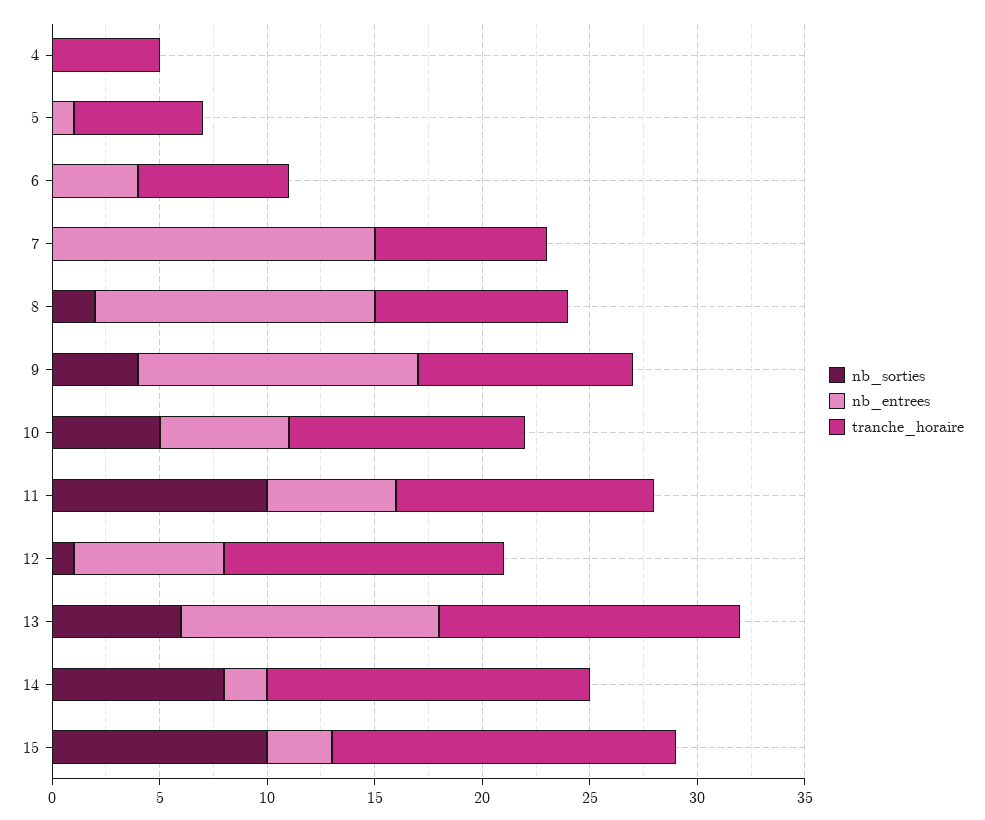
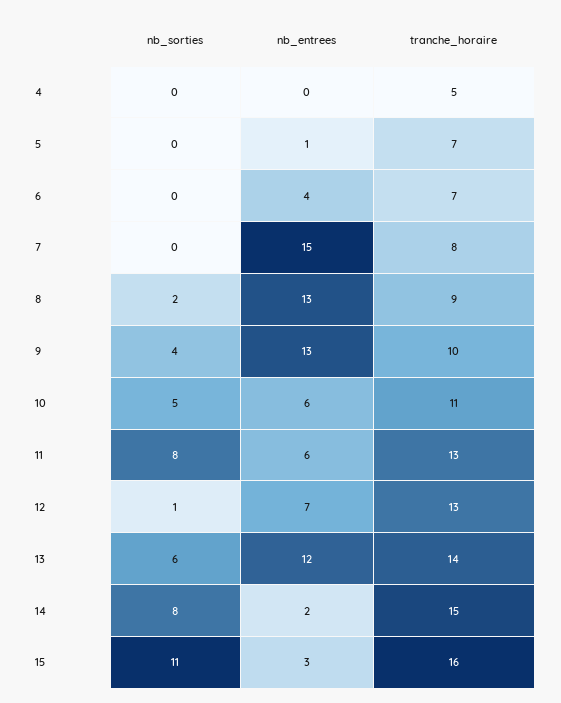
  {
    "nb_sorties": {
      "4": 0,
      "5": 0,
      "6": 0,
      "7": 0,
      "8": 2,
      "9": 4,
      "10": 5,
-     "11": 10,
+     "11": 8,
      "12": 1,
      "13": 6,
      "14": 8,
-     "15": 10
+     "15": 11
    },
    "nb_entrees": {
      "4": 0,
      "5": 1,
      "6": 4,
      "7": 15,
      "8": 13,
      "9": 13,
      "10": 6,
      "11": 6,
      "12": 7,
      "13": 12,
      "14": 2,
      "15": 3
    },
    "tranche_horaire": {
      "4": 5,
-     "5": 6,
+     "5": 7,
      "6": 7,
      "7": 8,
      "8": 9,
      "9": 10,
      "10": 11,
-     "11": 12,
+     "11": 13,
      "12": 13,
      "13": 14,
      "14": 15,
      "15": 16
    }
  }

